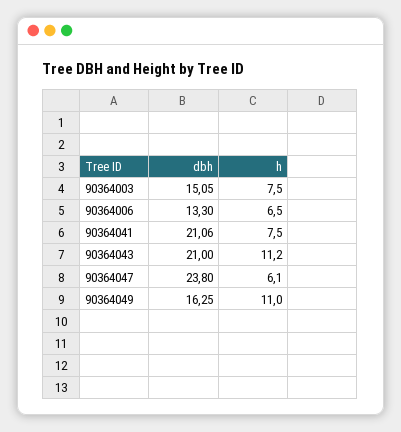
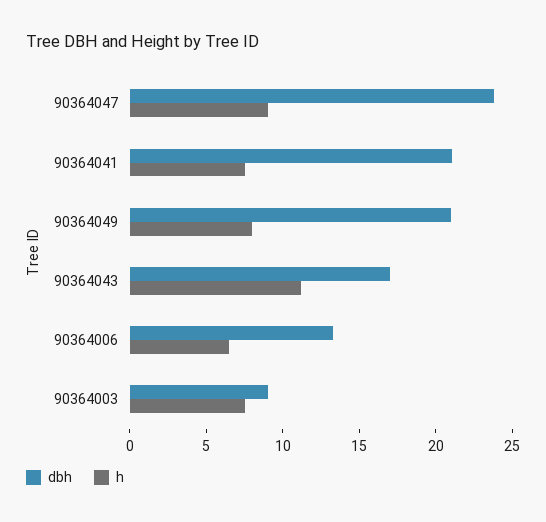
  {
    "dbh": {
-     "90364003": 15.05,
+     "90364003": 9,
      "90364006": 13.3,
      "90364041": 21.06,
-     "90364043": 21,
+     "90364043": 17,
      "90364047": 23.8,
-     "90364049": 16.25
+     "90364049": 21
    },
    "h": {
      "90364003": 7.5,
      "90364006": 6.5,
      "90364041": 7.5,
      "90364043": 11.2,
-     "90364047": 6.1,
+     "90364047": 9,
-     "90364049": 11
+     "90364049": 8
    }
  }

